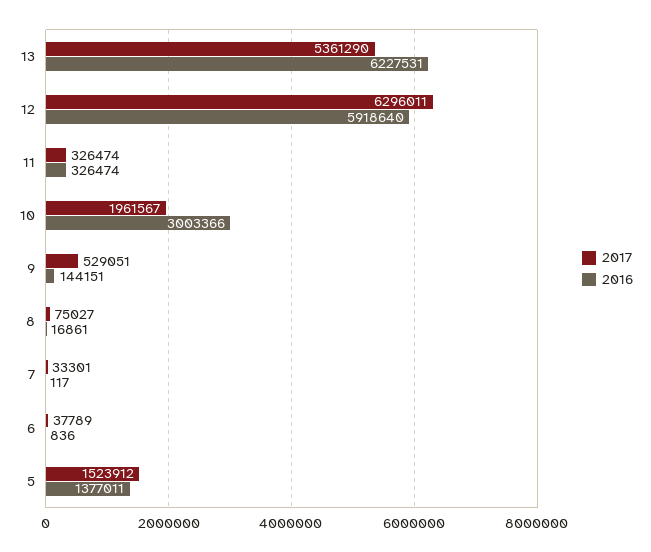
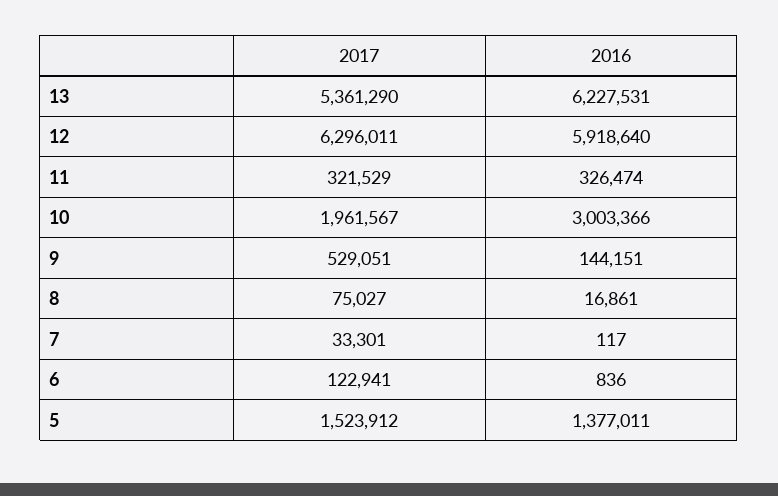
  {
    "2017": {
      "13": 5361290,
      "12": 6296011,
-     "11": 326474,
+     "11": 321529,
      "10": 1961567,
      "9": 529051,
      "8": 75027,
      "7": 33301,
-     "6": 37789,
+     "6": 122941,
      "5": 1523912
    },
    "2016": {
      "13": 6227531,
      "12": 5918640,
      "11": 326474,
      "10": 3003366,
      "9": 144151,
      "8": 16861,
      "7": 117,
      "6": 836,
      "5": 1377011
    }
  }

